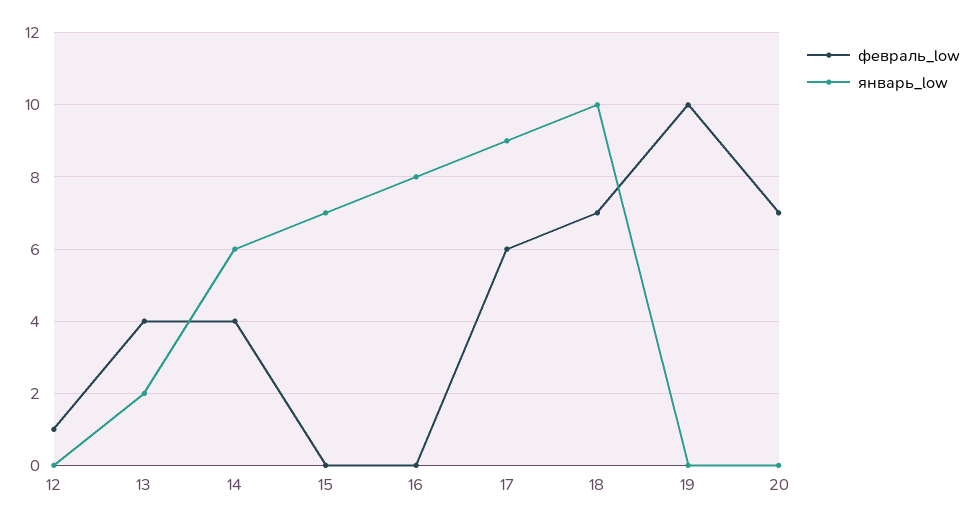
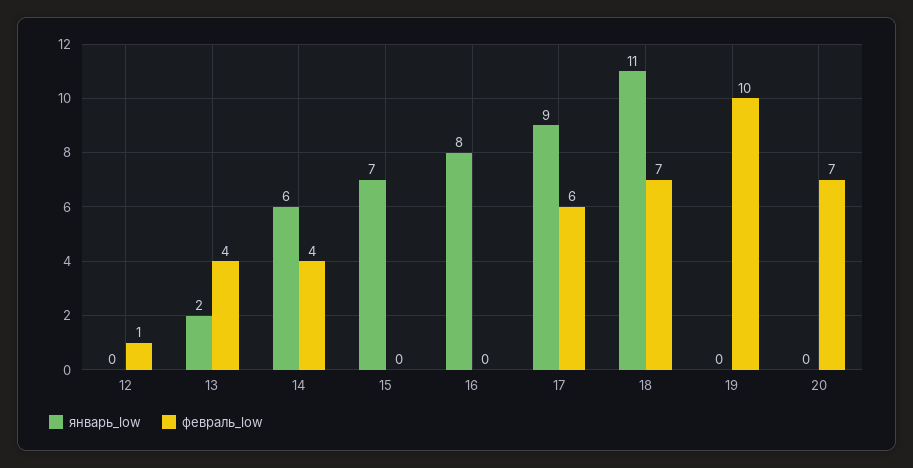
  {
    "февраль_low": {
      "12": 1,
      "13": 4,
      "14": 4,
      "15": 0,
      "16": 0,
      "17": 6,
      "18": 7,
      "19": 10,
      "20": 7
    },
    "январь_low": {
      "12": 0,
      "13": 2,
      "14": 6,
      "15": 7,
      "16": 8,
      "17": 9,
-     "18": 10,
+     "18": 11,
      "19": 0,
      "20": 0
    }
  }

